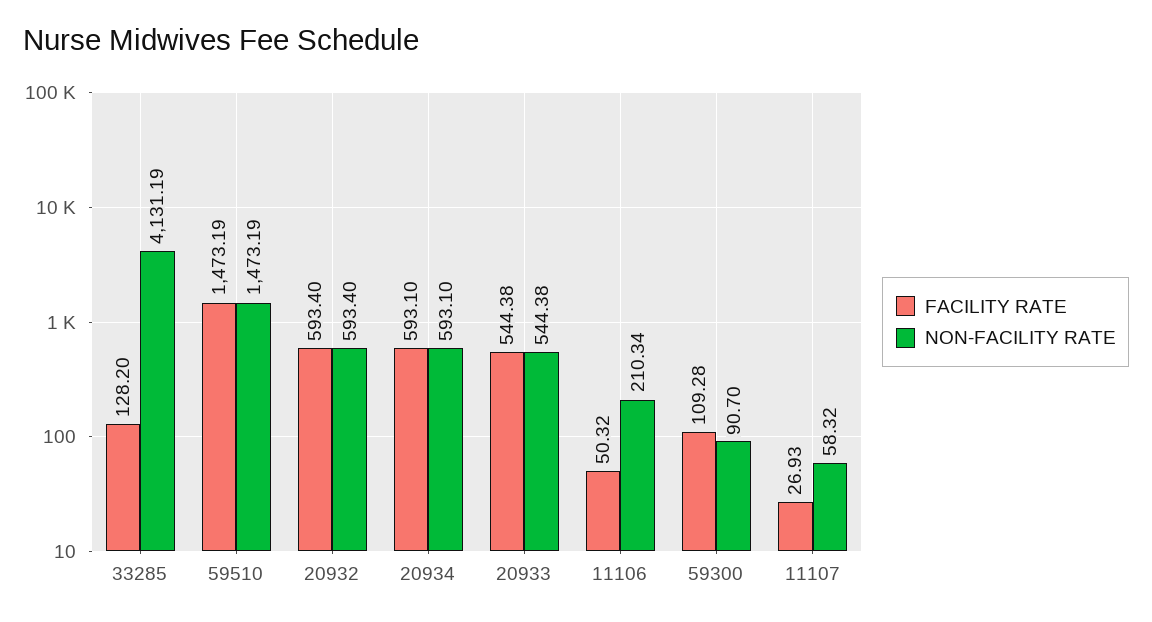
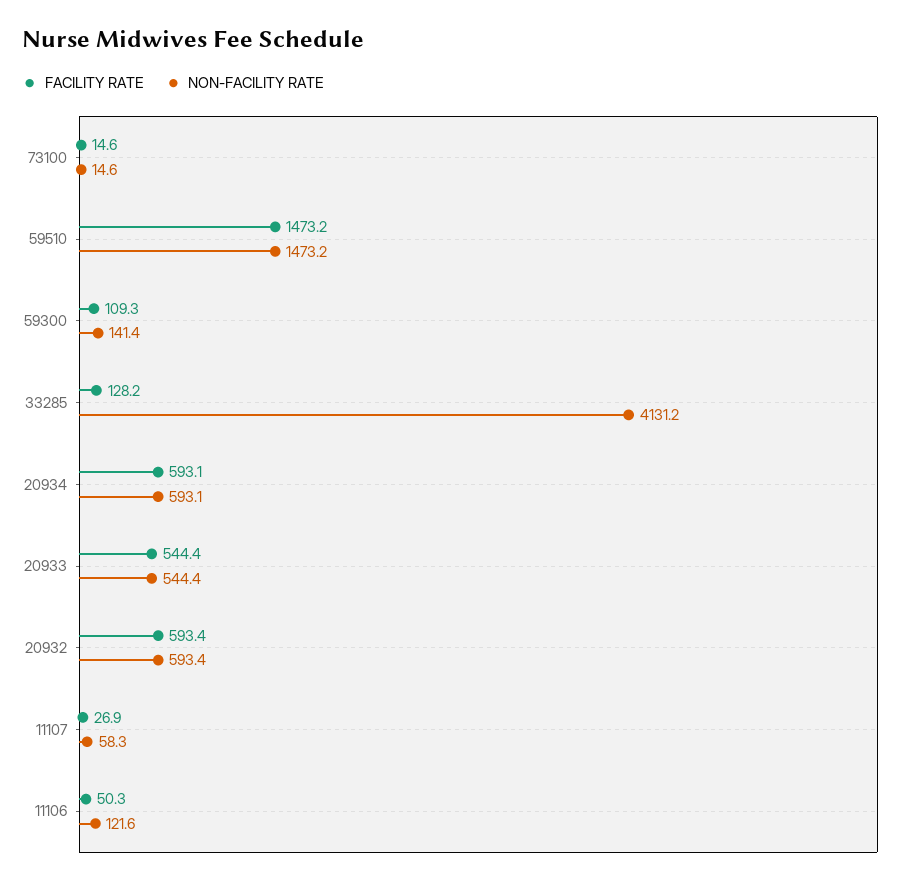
  {
    "FACILITY RATE": {
      "33285": 128.2,
      "59510": 1473.19,
      "20932": 593.4,
      "20934": 593.1,
      "20933": 544.38,
      "11106": 50.32,
      "59300": 109.28,
-     "11107": 26.93
+     "11107": 26.93,
+     "73100": 14.6
    },
    "NON-FACILITY RATE": {
      "33285": 4131.19,
      "59510": 1473.19,
      "20932": 593.4,
      "20934": 593.1,
      "20933": 544.38,
-     "11106": 210.34,
+     "11106": 121.6,
-     "59300": 90.7,
+     "59300": 141.4,
-     "11107": 58.32
+     "11107": 58.32,
+     "73100": 14.6
    }
  }

